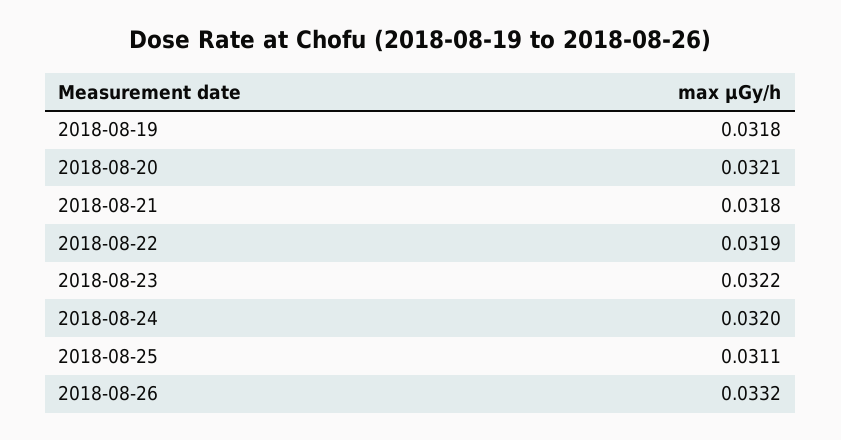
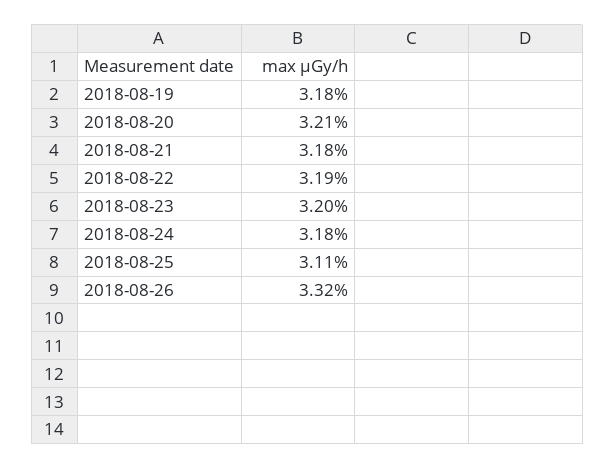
  {
    "2018-08-19": 0.0318,
    "2018-08-20": 0.0321,
    "2018-08-21": 0.0318,
    "2018-08-22": 0.0319,
-   "2018-08-23": 0.0322,
+   "2018-08-23": 0.032,
-   "2018-08-24": 0.032,
+   "2018-08-24": 0.0318,
    "2018-08-25": 0.0311,
    "2018-08-26": 0.0332
  }

